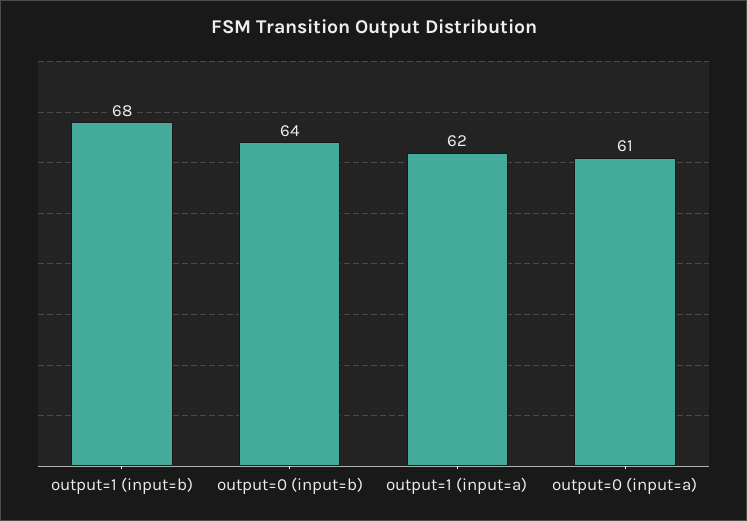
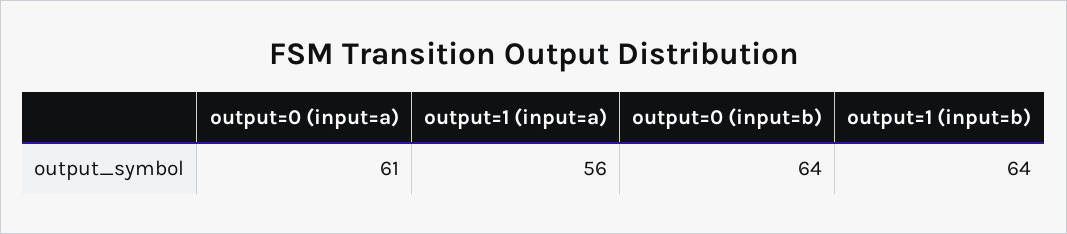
  {
-   "output=1 (input=b)": 68,
+   "output=1 (input=b)": 64,
    "output=0 (input=b)": 64,
-   "output=1 (input=a)": 62,
+   "output=1 (input=a)": 56,
    "output=0 (input=a)": 61
  }

